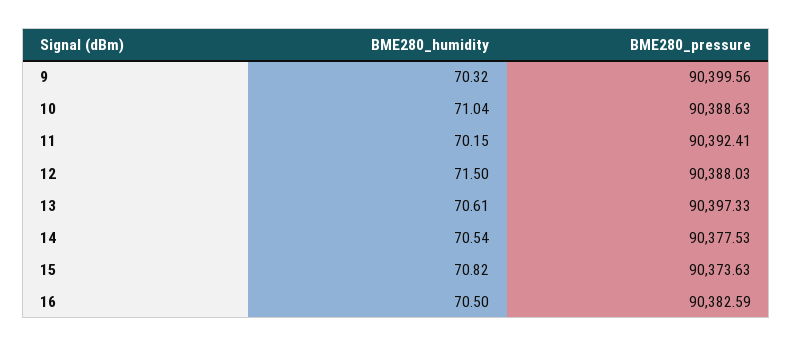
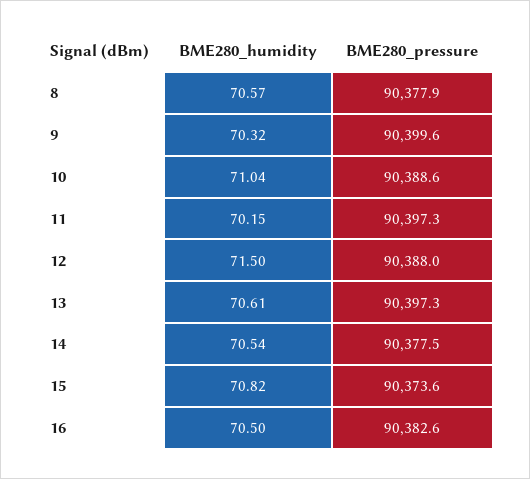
  {
    "BME280_humidity": {
      "9": 70.32,
      "10": 71.04,
      "11": 70.15,
      "12": 71.5,
      "13": 70.61,
      "14": 70.54,
      "15": 70.82,
-     "16": 70.5
+     "16": 70.5,
+     "8": 70.57
    },
    "BME280_pressure": {
      "9": 90399.56,
      "10": 90388.63,
-     "11": 90392.41,
+     "11": 90397.3,
      "12": 90388.03,
      "13": 90397.33,
      "14": 90377.53,
      "15": 90373.63,
-     "16": 90382.59
+     "16": 90382.59,
+     "8": 90377.9
    }
  }

